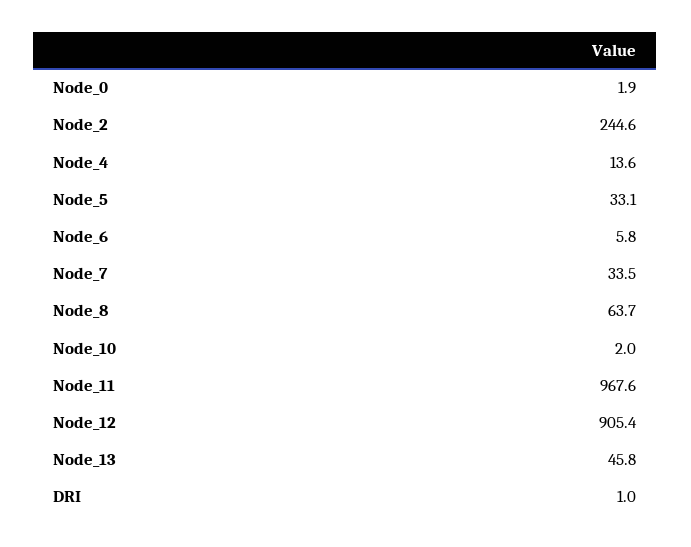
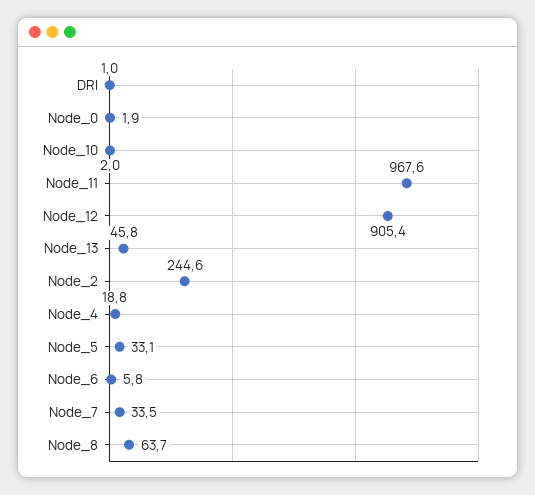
  {
    "Node_0": 1.9,
    "Node_2": 244.6,
-   "Node_4": 13.6,
+   "Node_4": 18.8,
    "Node_5": 33.1,
    "Node_6": 5.8,
    "Node_7": 33.5,
    "Node_8": 63.7,
    "Node_10": 2,
    "Node_11": 967.6,
    "Node_12": 905.4,
    "Node_13": 45.8,
    "DRI": 1
  }

